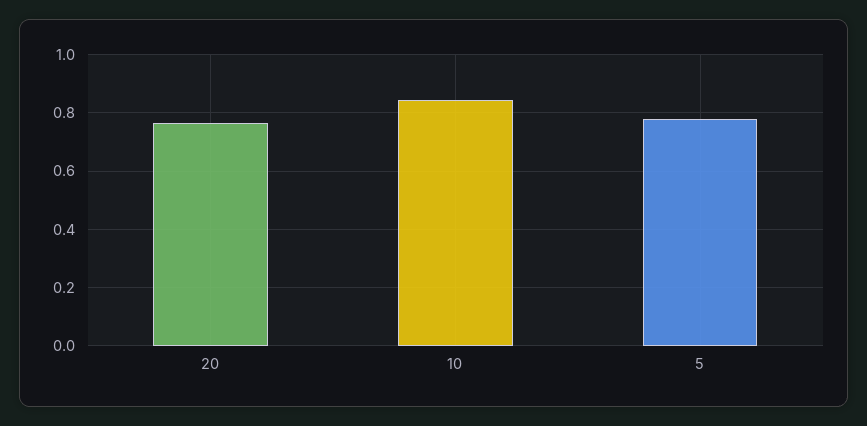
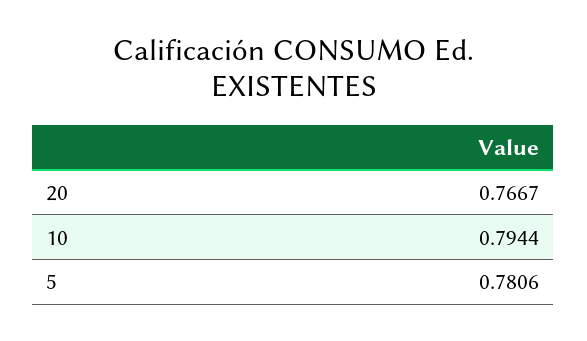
  {
    "20": 0.7667,
-   "10": 0.85,
+   "10": 0.7944,
    "5": 0.7806
  }

